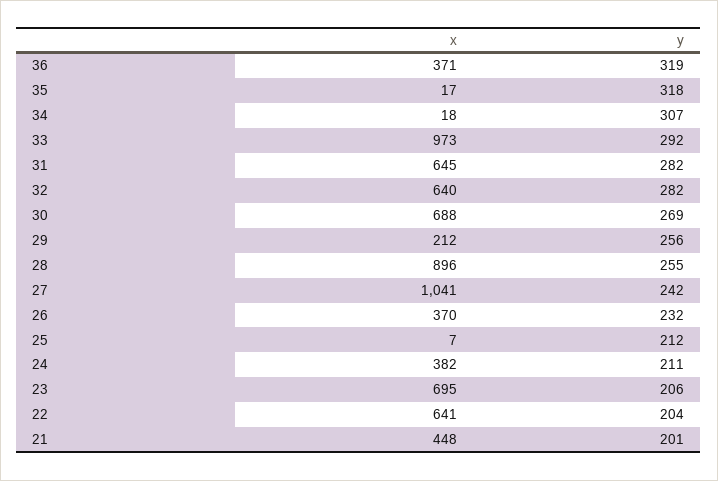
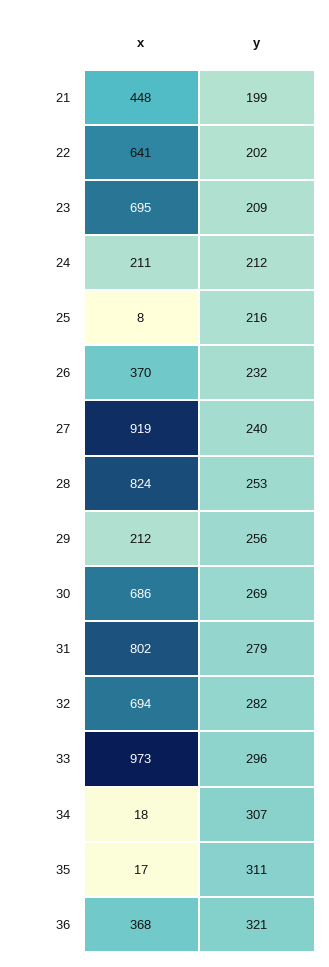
  {
    "x": {
-     "36": 371,
+     "36": 368,
      "35": 17,
      "34": 18,
      "33": 973,
-     "31": 645,
+     "31": 802,
-     "32": 640,
+     "32": 694,
-     "30": 688,
+     "30": 686,
      "29": 212,
-     "28": 896,
+     "28": 824,
-     "27": 1041,
+     "27": 919,
      "26": 370,
-     "25": 7,
+     "25": 8,
-     "24": 382,
+     "24": 211,
      "23": 695,
      "22": 641,
      "21": 448
    },
    "y": {
-     "36": 319,
+     "36": 321,
-     "35": 318,
+     "35": 311,
      "34": 307,
-     "33": 292,
+     "33": 296,
-     "31": 282,
+     "31": 279,
      "32": 282,
      "30": 269,
      "29": 256,
-     "28": 255,
+     "28": 253,
-     "27": 242,
+     "27": 240,
      "26": 232,
-     "25": 212,
+     "25": 216,
-     "24": 211,
+     "24": 212,
-     "23": 206,
+     "23": 209,
-     "22": 204,
+     "22": 202,
-     "21": 201
+     "21": 199
    }
  }

